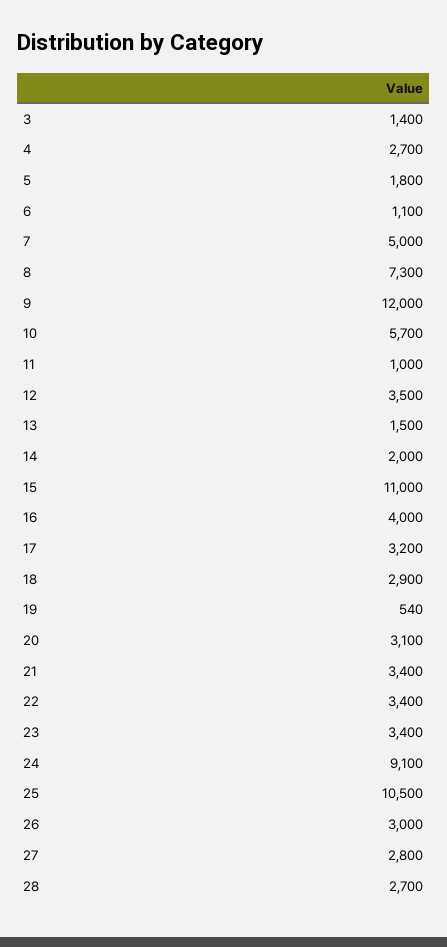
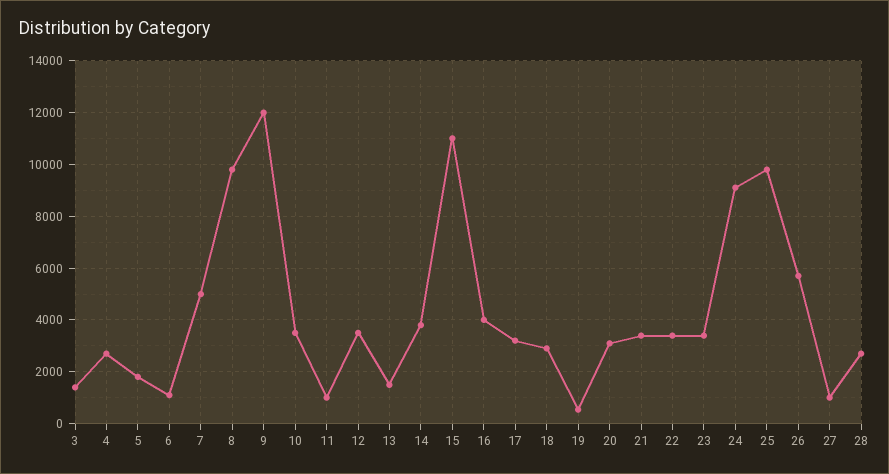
  {
    "3": 1400,
    "4": 2700,
    "5": 1800,
    "6": 1100,
    "7": 5000,
-   "8": 7300,
+   "8": 9750,
    "9": 12000,
-   "10": 5700,
+   "10": 3500,
    "11": 1000,
    "12": 3500,
    "13": 1500,
-   "14": 2000,
+   "14": 3750,
    "15": 11000,
    "16": 4000,
    "17": 3200,
    "18": 2900,
    "19": 540,
    "20": 3100,
    "21": 3400,
    "22": 3400,
    "23": 3400,
    "24": 9100,
-   "25": 10500,
+   "25": 9750,
-   "26": 3000,
+   "26": 5750,
-   "27": 2800,
+   "27": 1000,
    "28": 2700
  }

